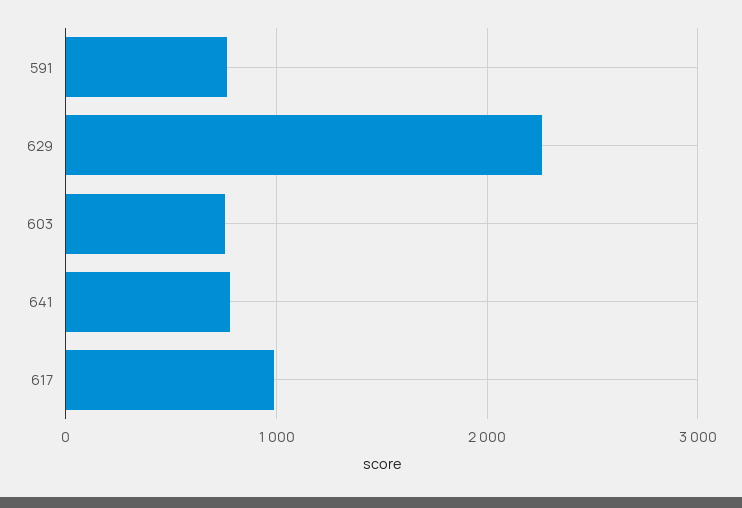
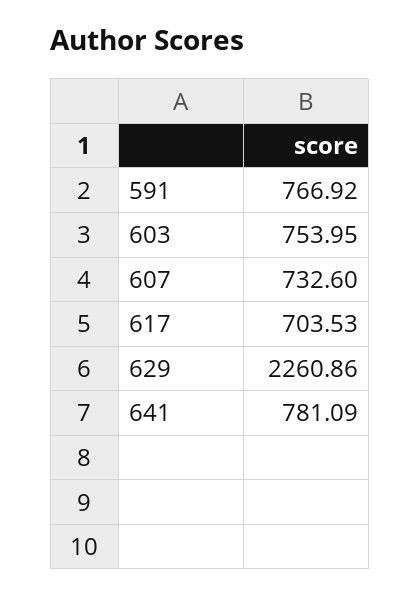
  {
    "591": 766.92,
    "629": 2260.86,
    "603": 753.95,
    "641": 781.09,
-   "617": 1000
+   "617": 703.53,
+   "607": 732.6
  }

